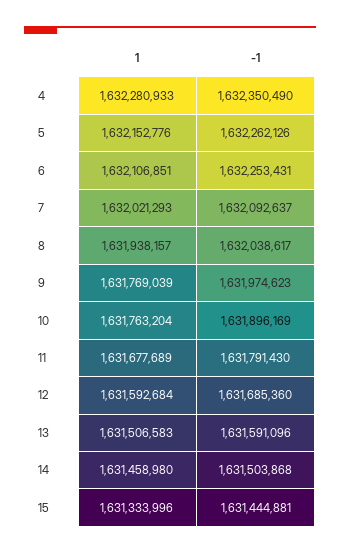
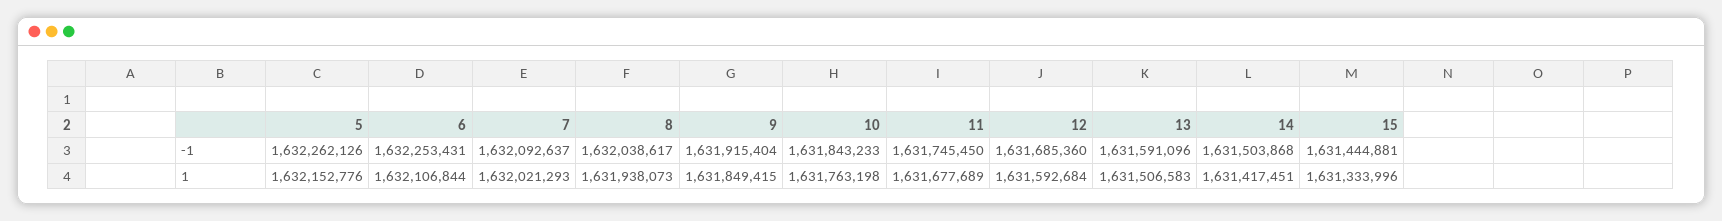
  {
    "1": {
-     "4": 1632280933,
      "5": 1632152776,
-     "6": 1632106851,
+     "6": 1632106844,
      "7": 1632021293,
-     "8": 1631938157,
+     "8": 1631938073,
-     "9": 1631769039,
+     "9": 1631849415,
-     "10": 1631763204,
+     "10": 1631763198,
      "11": 1631677689,
      "12": 1631592684,
      "13": 1631506583,
-     "14": 1631458980,
+     "14": 1631417451,
      "15": 1631333996
    },
    "-1": {
-     "4": 1632350490,
      "5": 1632262126,
      "6": 1632253431,
      "7": 1632092637,
      "8": 1632038617,
-     "9": 1631974623,
+     "9": 1631915404,
-     "10": 1631896169,
+     "10": 1631843233,
-     "11": 1631791430,
+     "11": 1631745450,
      "12": 1631685360,
      "13": 1631591096,
      "14": 1631503868,
      "15": 1631444881
    }
  }

